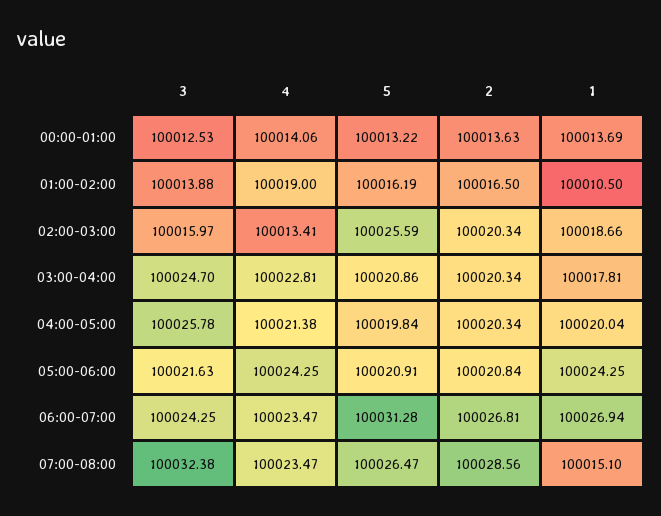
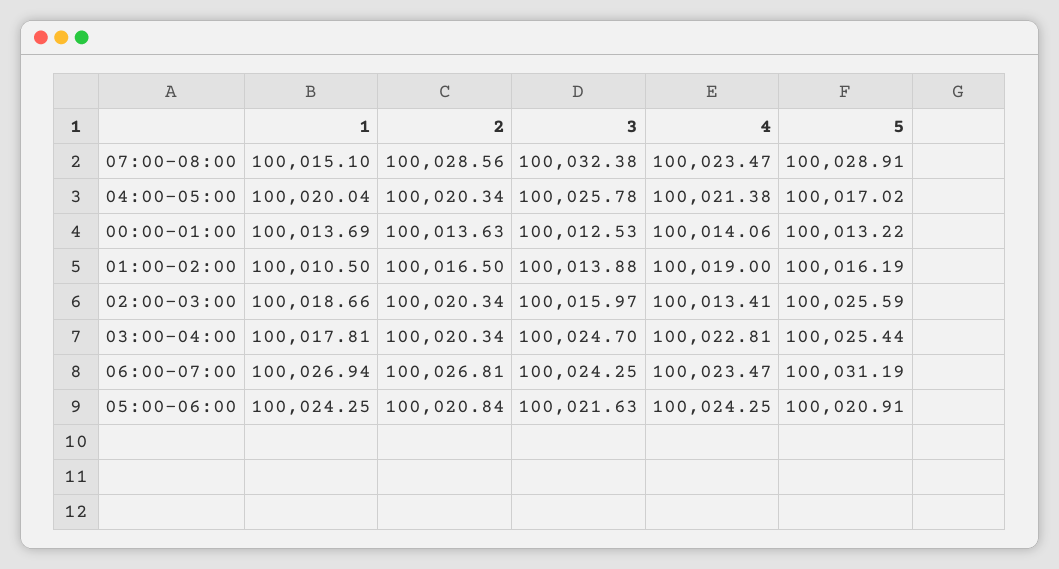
  {
    "3": {
      "00:00-01:00": 100012.53,
      "01:00-02:00": 100013.88,
      "02:00-03:00": 100015.97,
      "03:00-04:00": 100024.7,
      "04:00-05:00": 100025.78,
      "05:00-06:00": 100021.63,
      "06:00-07:00": 100024.25,
      "07:00-08:00": 100032.38
    },
    "4": {
      "00:00-01:00": 100014.06,
      "01:00-02:00": 100019,
      "02:00-03:00": 100013.41,
      "03:00-04:00": 100022.81,
      "04:00-05:00": 100021.38,
      "05:00-06:00": 100024.25,
      "06:00-07:00": 100023.47,
      "07:00-08:00": 100023.47
    },
    "5": {
      "00:00-01:00": 100013.22,
      "01:00-02:00": 100016.19,
      "02:00-03:00": 100025.59,
-     "03:00-04:00": 100020.86,
+     "03:00-04:00": 100025.44,
-     "04:00-05:00": 100019.84,
+     "04:00-05:00": 100017.02,
      "05:00-06:00": 100020.91,
-     "06:00-07:00": 100031.28,
+     "06:00-07:00": 100031.19,
-     "07:00-08:00": 100026.47
+     "07:00-08:00": 100028.91
    },
    "2": {
      "00:00-01:00": 100013.63,
      "01:00-02:00": 100016.5,
      "02:00-03:00": 100020.34,
      "03:00-04:00": 100020.34,
      "04:00-05:00": 100020.34,
      "05:00-06:00": 100020.84,
      "06:00-07:00": 100026.81,
      "07:00-08:00": 100028.56
    },
    "1": {
      "00:00-01:00": 100013.69,
      "01:00-02:00": 100010.5,
      "02:00-03:00": 100018.66,
      "03:00-04:00": 100017.81,
      "04:00-05:00": 100020.04,
      "05:00-06:00": 100024.25,
      "06:00-07:00": 100026.94,
      "07:00-08:00": 100015.1
    }
  }

